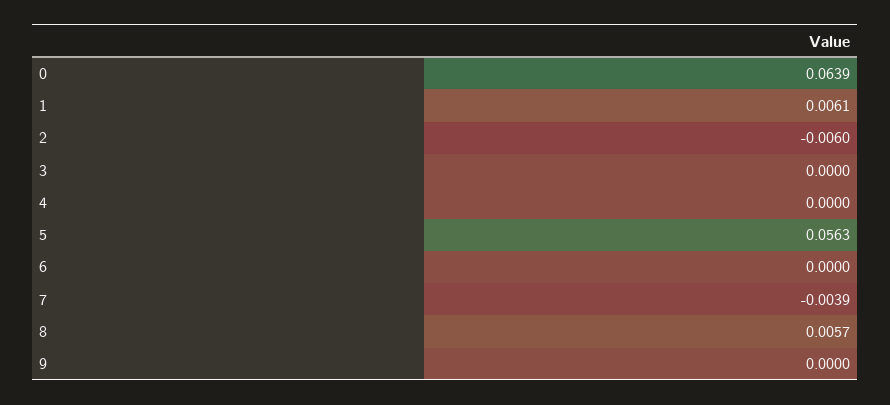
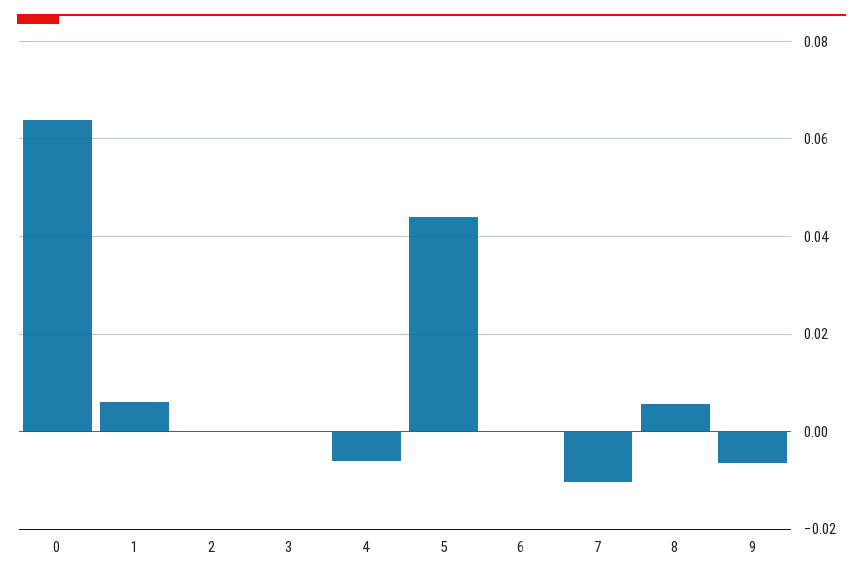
  {
    "0": 0.0639,
    "1": 0.0061,
-   "2": -0.006,
+   "2": 0,
    "3": 0,
-   "4": 0,
+   "4": -0.006,
-   "5": 0.0563,
+   "5": 0.044,
    "6": 0,
-   "7": -0.0039,
+   "7": -0.01,
    "8": 0.0057,
-   "9": 0
+   "9": -0.006
  }

